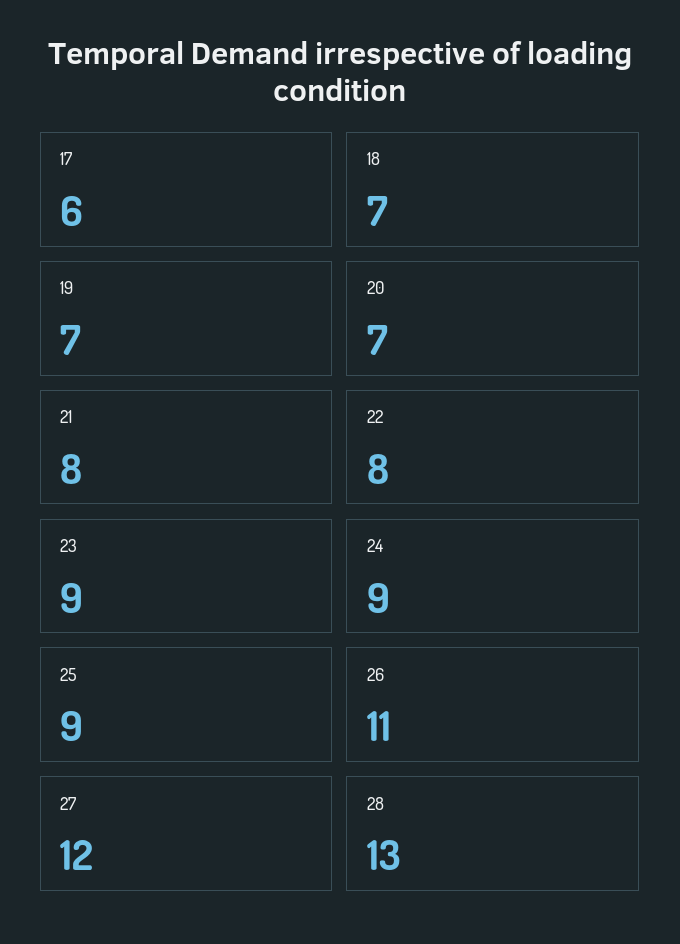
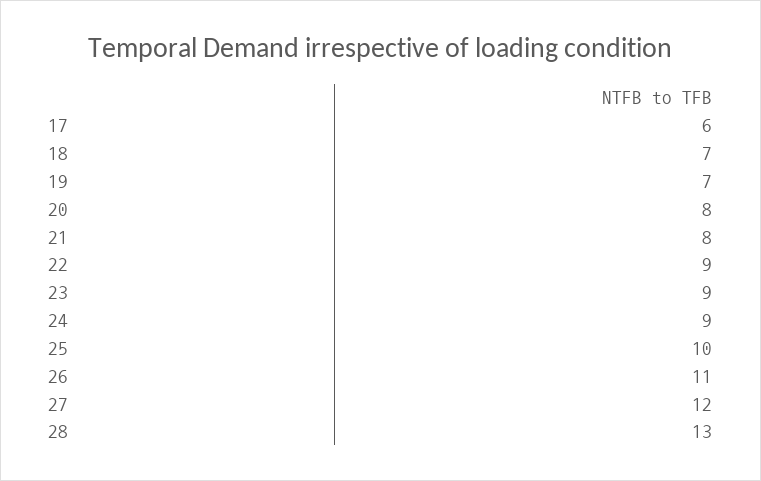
  {
    "17": 6,
    "18": 7,
    "19": 7,
-   "20": 7,
+   "20": 8,
    "21": 8,
-   "22": 8,
+   "22": 9,
    "23": 9,
    "24": 9,
-   "25": 9,
+   "25": 10,
    "26": 11,
    "27": 12,
    "28": 13
  }

